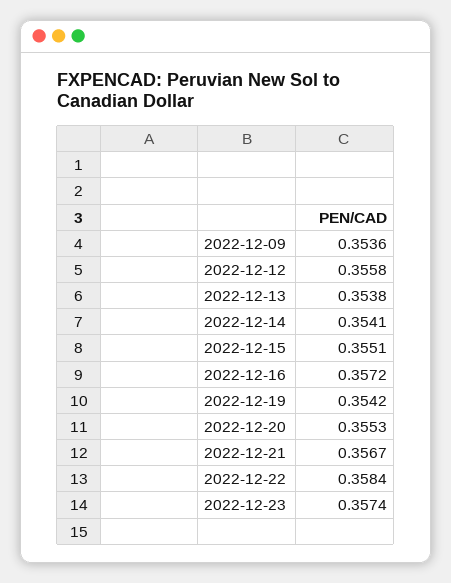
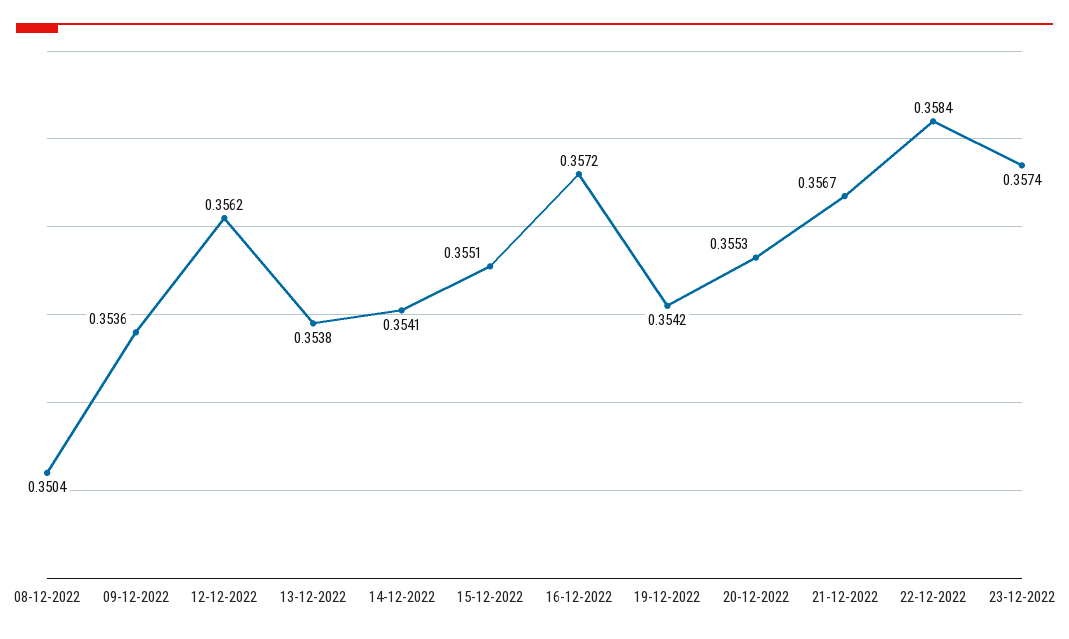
  {
    "2022-12-09": 0.3536,
-   "2022-12-12": 0.3558,
+   "2022-12-12": 0.3562,
    "2022-12-13": 0.3538,
    "2022-12-14": 0.3541,
    "2022-12-15": 0.3551,
    "2022-12-16": 0.3572,
    "2022-12-19": 0.3542,
    "2022-12-20": 0.3553,
    "2022-12-21": 0.3567,
    "2022-12-22": 0.3584,
-   "2022-12-23": 0.3574
+   "2022-12-23": 0.3574,
+   "08-12-2022": 0.3504
  }

